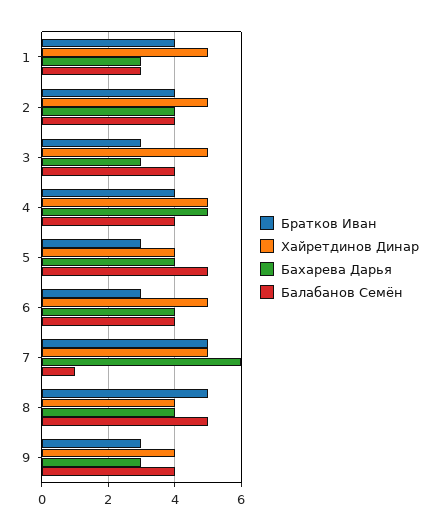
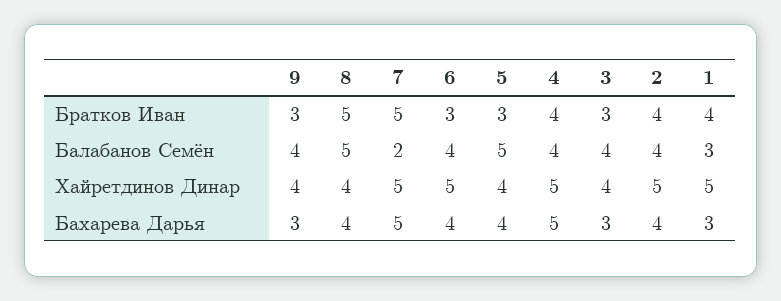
  {
    "Братков Иван": {
      "1": 4,
      "2": 4,
      "3": 3,
      "4": 4,
      "5": 3,
      "6": 3,
      "7": 5,
      "8": 5,
      "9": 3
    },
    "Хайретдинов Динар": {
      "1": 5,
      "2": 5,
-     "3": 5,
+     "3": 4,
      "4": 5,
      "5": 4,
      "6": 5,
      "7": 5,
      "8": 4,
      "9": 4
    },
    "Бахарева Дарья": {
      "1": 3,
      "2": 4,
      "3": 3,
      "4": 5,
      "5": 4,
      "6": 4,
-     "7": 6,
+     "7": 5,
      "8": 4,
      "9": 3
    },
    "Балабанов Семён": {
      "1": 3,
      "2": 4,
      "3": 4,
      "4": 4,
      "5": 5,
      "6": 4,
-     "7": 1,
+     "7": 2,
      "8": 5,
      "9": 4
    }
  }

